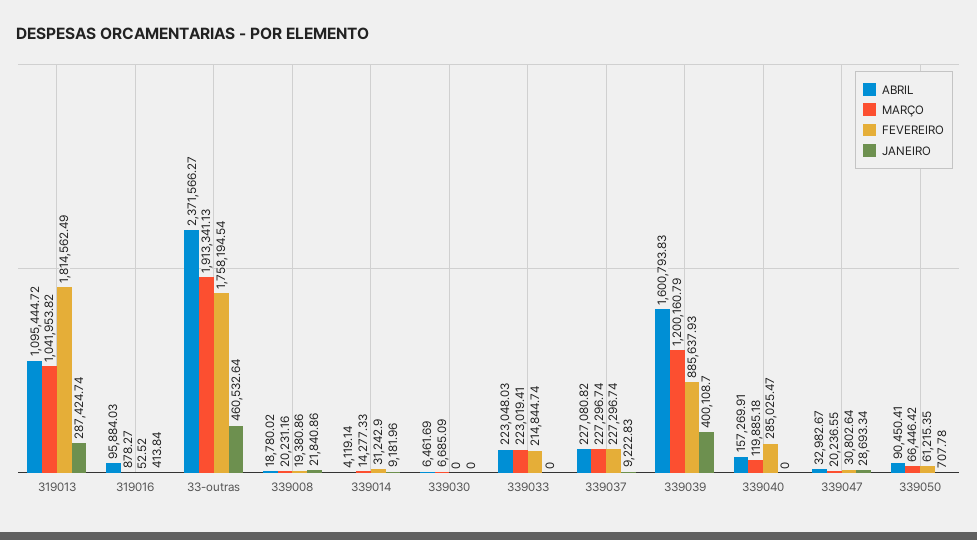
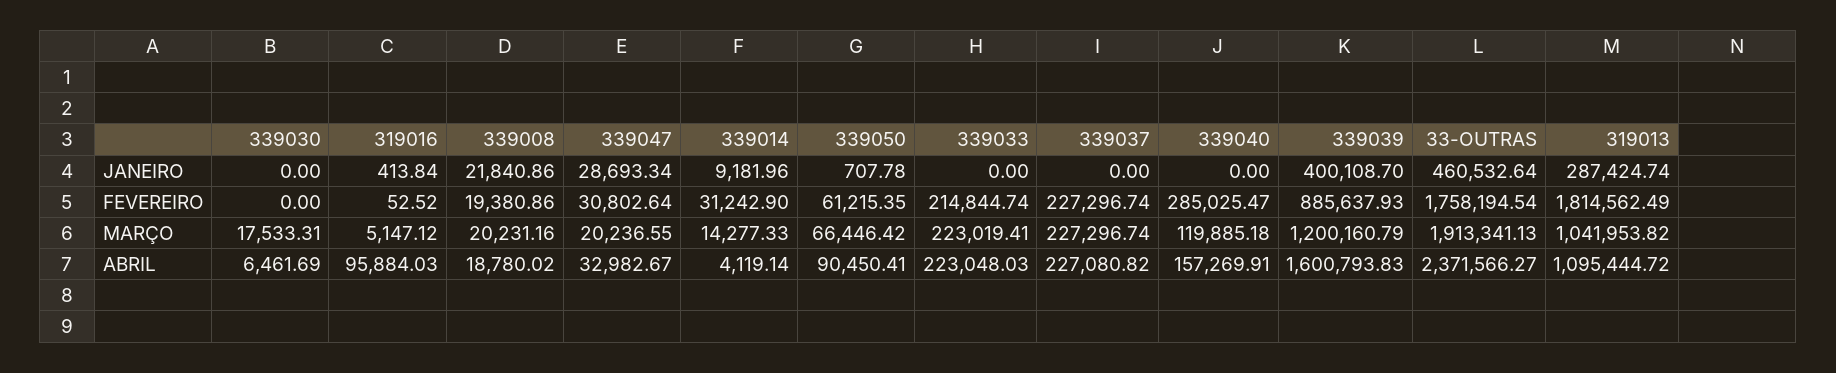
  {
    "ABRIL": {
      "319013": 1095444.72,
      "319016": 95884.03,
      "33-outras": 2371566.27,
      "339008": 18780.02,
      "339014": 4119.14,
      "339030": 6461.69,
      "339033": 223048.03,
      "339037": 227080.82,
      "339039": 1600793.83,
      "339040": 157269.91,
      "339047": 32982.67,
      "339050": 90450.41
    },
    "MARÇO": {
      "319013": 1041953.82,
-     "319016": 878.27,
+     "319016": 5147.12,
      "33-outras": 1913341.13,
      "339008": 20231.16,
      "339014": 14277.33,
-     "339030": 6685.09,
+     "339030": 17533.31,
      "339033": 223019.41,
      "339037": 227296.74,
      "339039": 1200160.79,
      "339040": 119885.18,
      "339047": 20236.55,
      "339050": 66446.42
    },
    "FEVEREIRO": {
      "319013": 1814562.49,
      "319016": 52.52,
      "33-outras": 1758194.54,
      "339008": 19380.86,
      "339014": 31242.9,
      "339030": 0,
      "339033": 214844.74,
      "339037": 227296.74,
      "339039": 885637.93,
      "339040": 285025.47,
      "339047": 30802.64,
      "339050": 61215.35
    },
    "JANEIRO": {
      "319013": 287424.74,
      "319016": 413.84,
      "33-outras": 460532.64,
      "339008": 21840.86,
      "339014": 9181.96,
      "339030": 0,
      "339033": 0,
-     "339037": 9222.83,
+     "339037": 0,
      "339039": 400108.7,
      "339040": 0,
      "339047": 28693.34,
      "339050": 707.78
    }
  }

